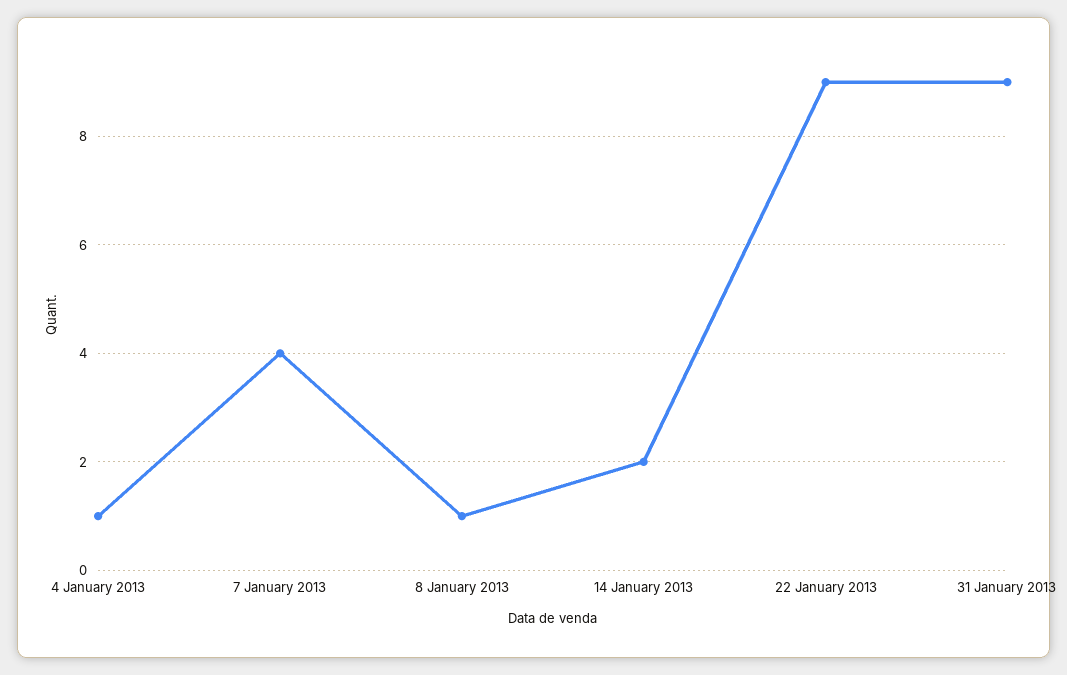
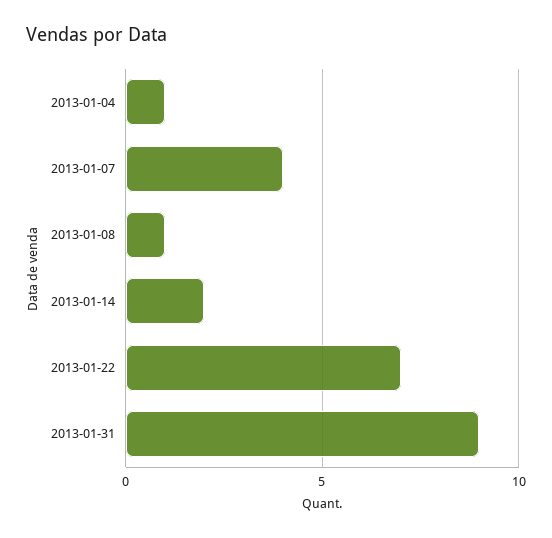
  {
    "4 January 2013": 1,
    "7 January 2013": 4,
    "8 January 2013": 1,
    "14 January 2013": 2,
-   "22 January 2013": 9,
+   "22 January 2013": 7,
    "31 January 2013": 9
  }

